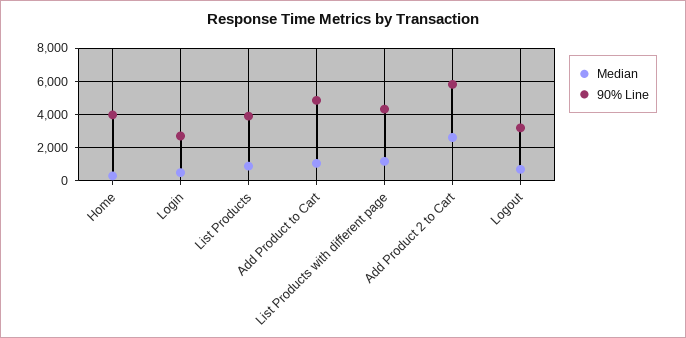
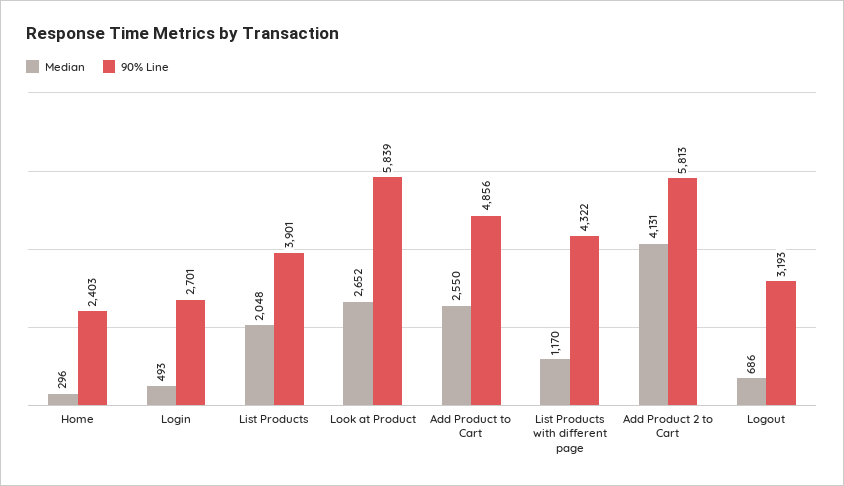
  {
    "Median": {
      "Home": 296,
      "Login": 493,
-     "List Products": 1000,
+     "List Products": 2048,
-     "Add Product to Cart": 1000,
+     "Add Product to Cart": 2550,
      "List Products with different page": 1170,
-     "Add Product 2 to Cart": 2500,
+     "Add Product 2 to Cart": 4131,
-     "Logout": 686
+     "Logout": 686,
+     "Look at Product": 2652
    },
    "90% Line": {
-     "Home": 4000,
+     "Home": 2403,
      "Login": 2701,
      "List Products": 3901,
      "Add Product to Cart": 4856,
      "List Products with different page": 4322,
      "Add Product 2 to Cart": 5813,
-     "Logout": 3193
+     "Logout": 3193,
+     "Look at Product": 5839
    }
  }

